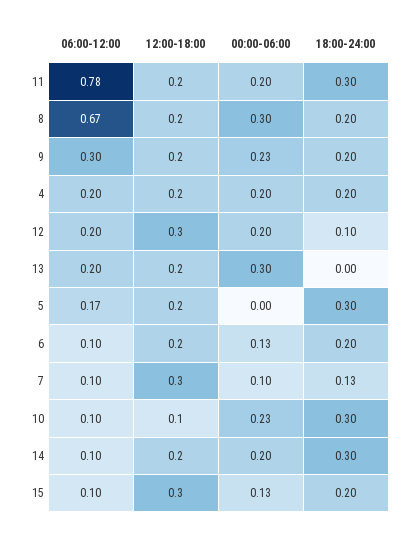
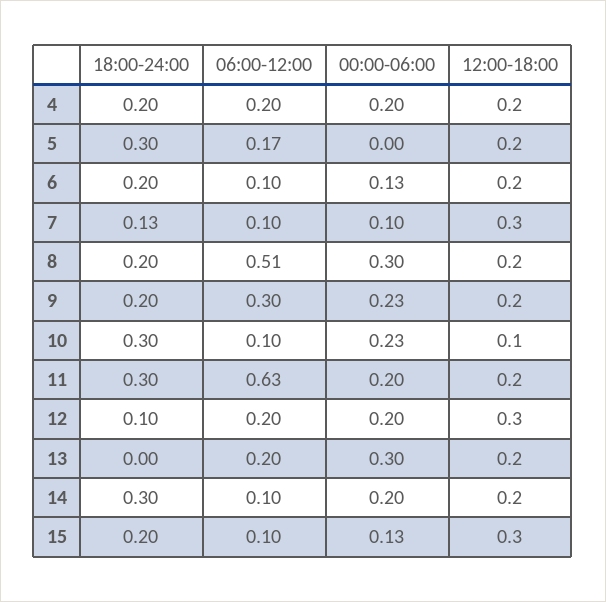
  {
    "06:00-12:00": {
-     "11": 0.78,
+     "11": 0.63,
-     "8": 0.67,
+     "8": 0.51,
      "9": 0.3,
      "4": 0.2,
      "12": 0.2,
      "13": 0.2,
      "5": 0.17,
      "6": 0.1,
      "7": 0.1,
      "10": 0.1,
      "14": 0.1,
      "15": 0.1
    },
    "12:00-18:00": {
      "11": 0.2,
      "8": 0.2,
      "9": 0.2,
      "4": 0.2,
      "12": 0.3,
      "13": 0.2,
      "5": 0.2,
      "6": 0.2,
      "7": 0.3,
      "10": 0.1,
      "14": 0.2,
      "15": 0.3
    },
    "00:00-06:00": {
      "11": 0.2,
      "8": 0.3,
      "9": 0.23,
      "4": 0.2,
      "12": 0.2,
      "13": 0.3,
      "5": 0,
      "6": 0.13,
      "7": 0.1,
      "10": 0.23,
      "14": 0.2,
      "15": 0.13
    },
    "18:00-24:00": {
      "11": 0.3,
      "8": 0.2,
      "9": 0.2,
      "4": 0.2,
      "12": 0.1,
      "13": 0,
      "5": 0.3,
      "6": 0.2,
      "7": 0.13,
      "10": 0.3,
      "14": 0.3,
      "15": 0.2
    }
  }

